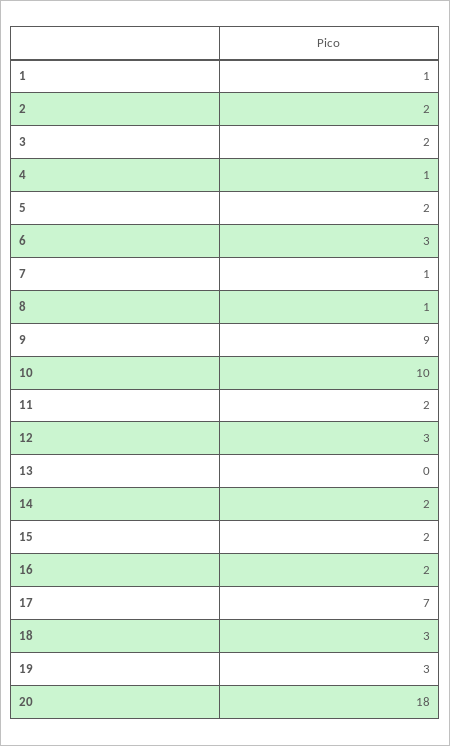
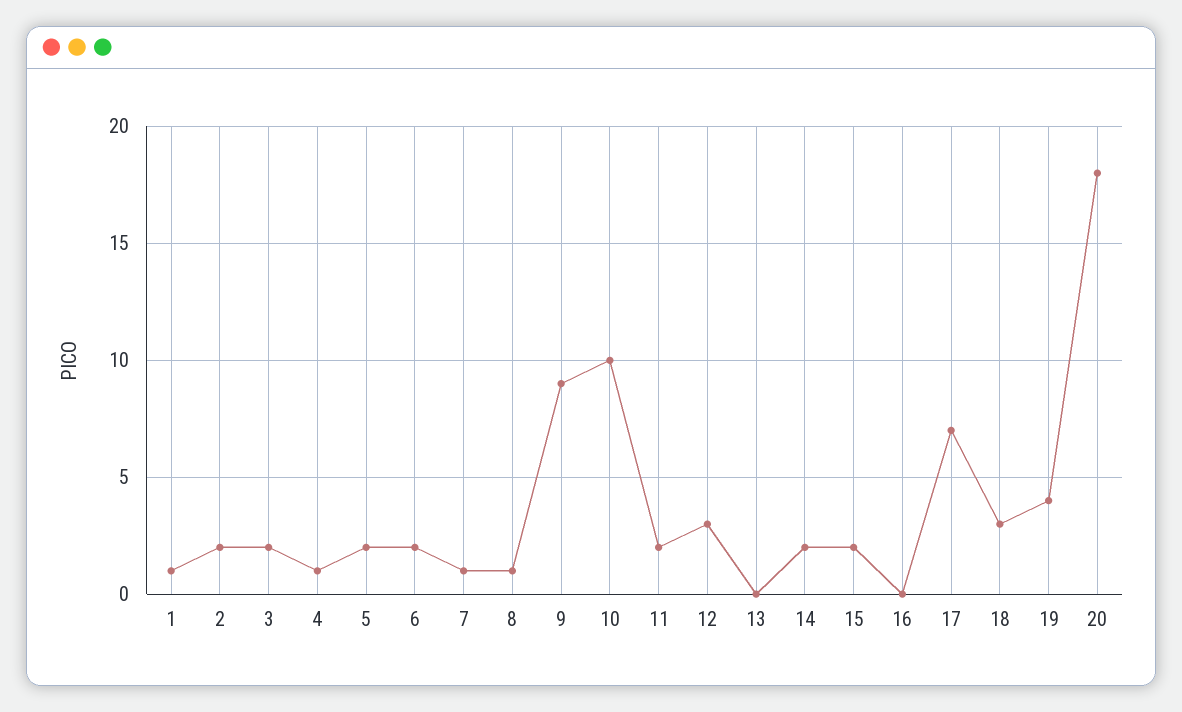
  {
    "1": 1,
    "2": 2,
    "3": 2,
    "4": 1,
    "5": 2,
-   "6": 3,
+   "6": 2,
    "7": 1,
    "8": 1,
    "9": 9,
    "10": 10,
    "11": 2,
    "12": 3,
    "13": 0,
    "14": 2,
    "15": 2,
-   "16": 2,
+   "16": 0,
    "17": 7,
    "18": 3,
-   "19": 3,
+   "19": 4,
    "20": 18
  }

